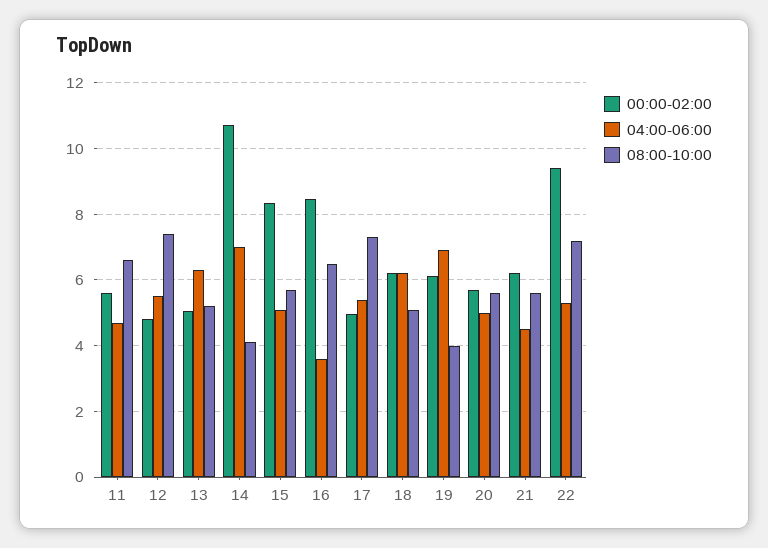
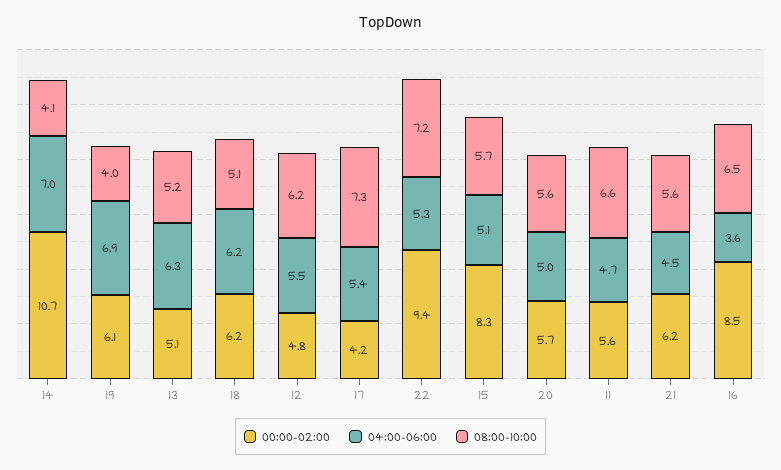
  {
    "00:00-02:00": {
      "11": 5.6,
      "12": 4.8,
      "13": 5.1,
      "14": 10.7,
      "15": 8.3,
      "16": 8.5,
-     "17": 5,
+     "17": 4.2,
      "18": 6.2,
      "19": 6.1,
      "20": 5.7,
      "21": 6.2,
      "22": 9.4
    },
    "04:00-06:00": {
      "11": 4.7,
      "12": 5.5,
      "13": 6.3,
      "14": 7,
      "15": 5.1,
      "16": 3.6,
      "17": 5.4,
      "18": 6.2,
      "19": 6.9,
      "20": 5,
      "21": 4.5,
      "22": 5.3
    },
    "08:00-10:00": {
      "11": 6.6,
-     "12": 7.4,
+     "12": 6.2,
      "13": 5.2,
      "14": 4.1,
      "15": 5.7,
      "16": 6.5,
      "17": 7.3,
      "18": 5.1,
      "19": 4,
      "20": 5.6,
      "21": 5.6,
      "22": 7.2
    }
  }

